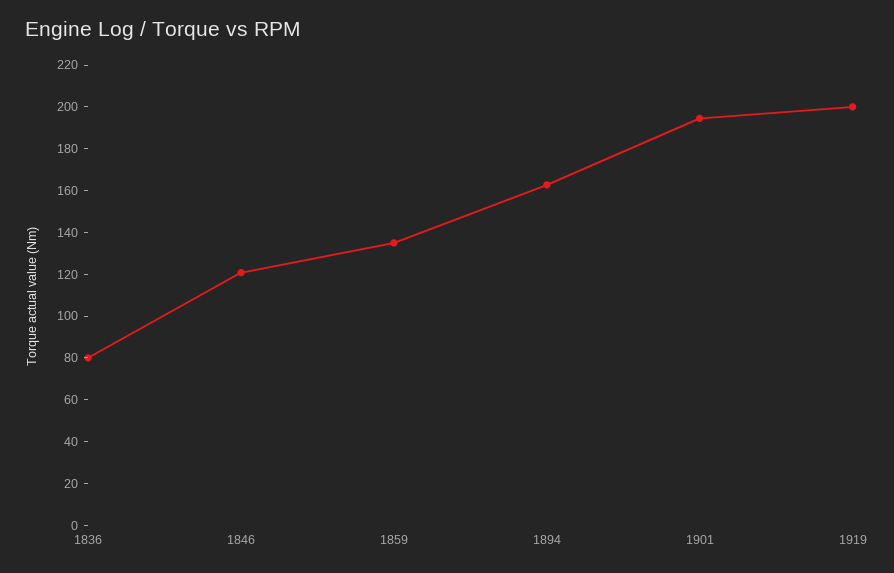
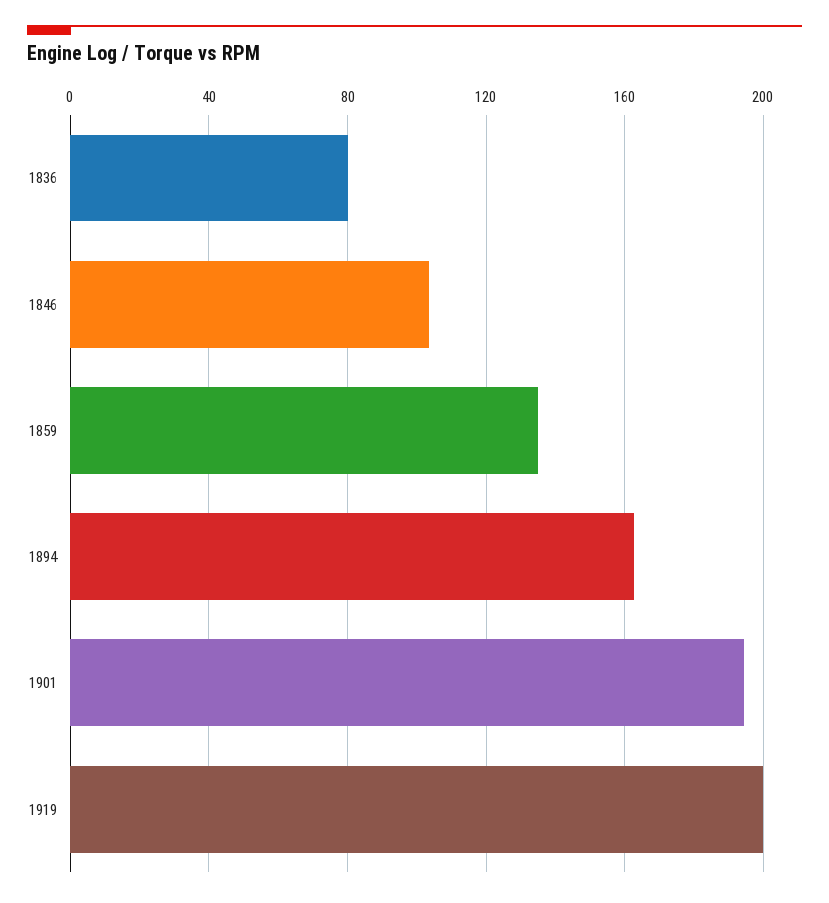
  {
    "1836": 80,
-   "1846": 120,
+   "1846": 105,
    "1859": 135,
    "1894": 165,
    "1901": 195,
    "1919": 200
  }

